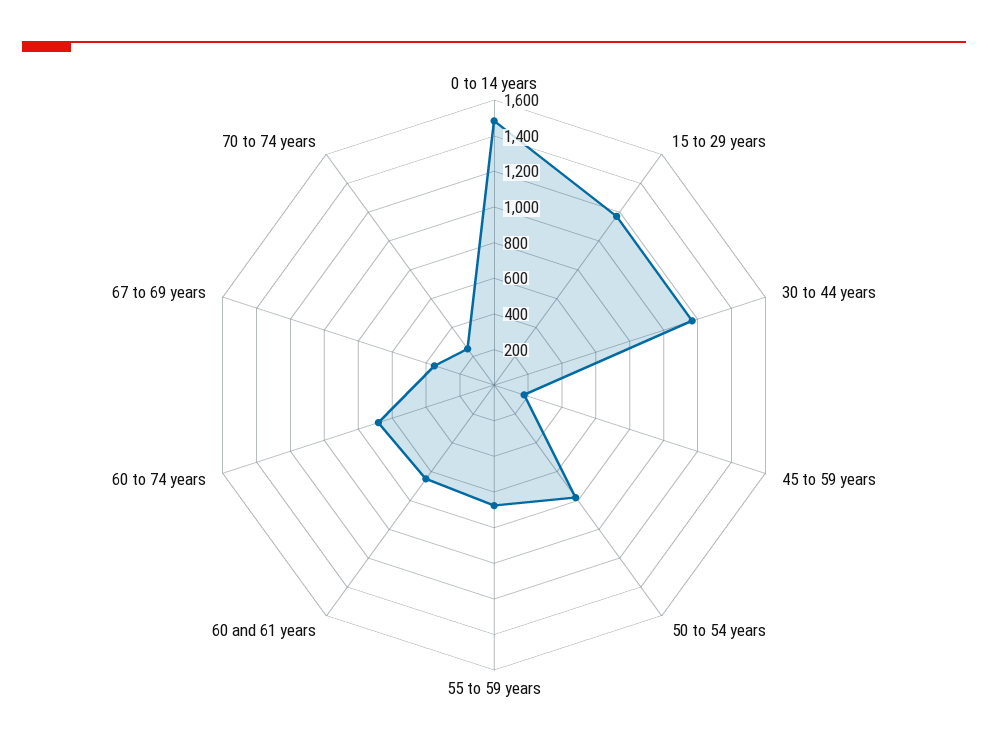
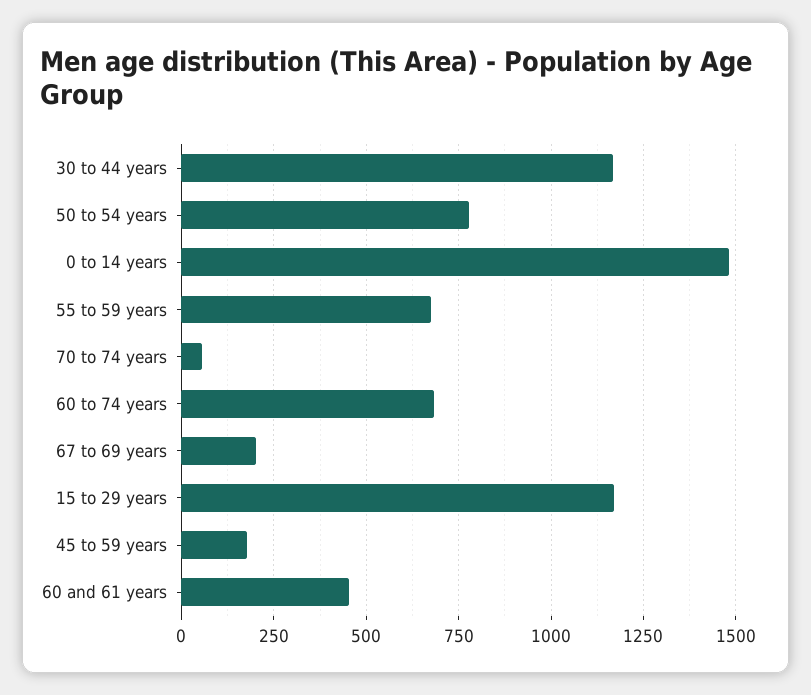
  {
    "0 to 14 years": 1475,
    "15 to 29 years": 1175,
    "30 to 44 years": 1175,
    "45 to 59 years": 175,
    "50 to 54 years": 775,
    "55 to 59 years": 675,
-   "60 and 61 years": 650,
+   "60 and 61 years": 450,
    "60 to 74 years": 675,
-   "67 to 69 years": 350,
+   "67 to 69 years": 200,
-   "70 to 74 years": 250
+   "70 to 74 years": 50
  }

